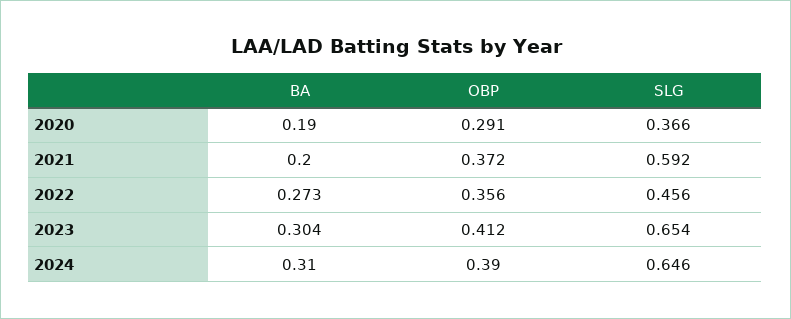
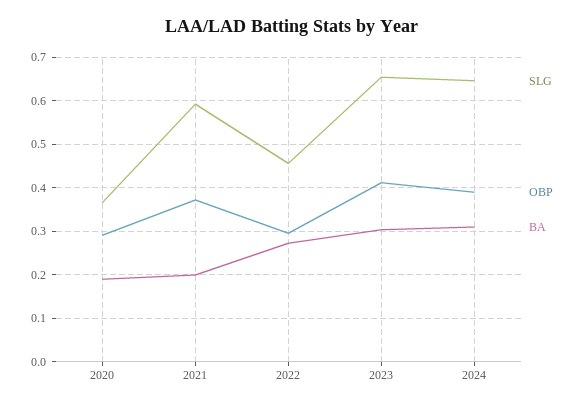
  {
    "BA": {
      "2020": 0.19,
      "2021": 0.2,
      "2022": 0.273,
      "2023": 0.304,
      "2024": 0.31
    },
    "OBP": {
      "2020": 0.291,
      "2021": 0.372,
-     "2022": 0.356,
+     "2022": 0.3,
      "2023": 0.412,
      "2024": 0.39
    },
    "SLG": {
      "2020": 0.366,
      "2021": 0.592,
      "2022": 0.456,
      "2023": 0.654,
      "2024": 0.646
    }
  }

